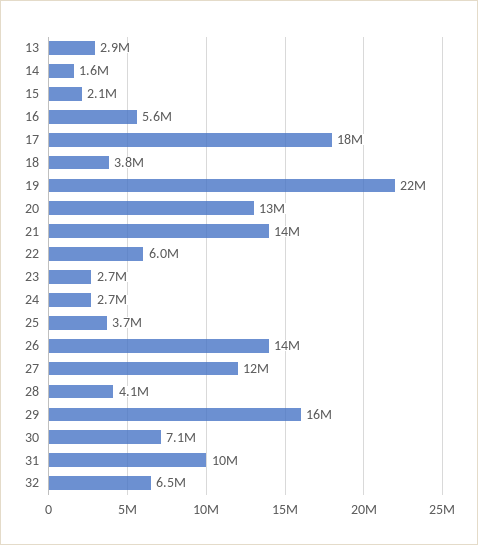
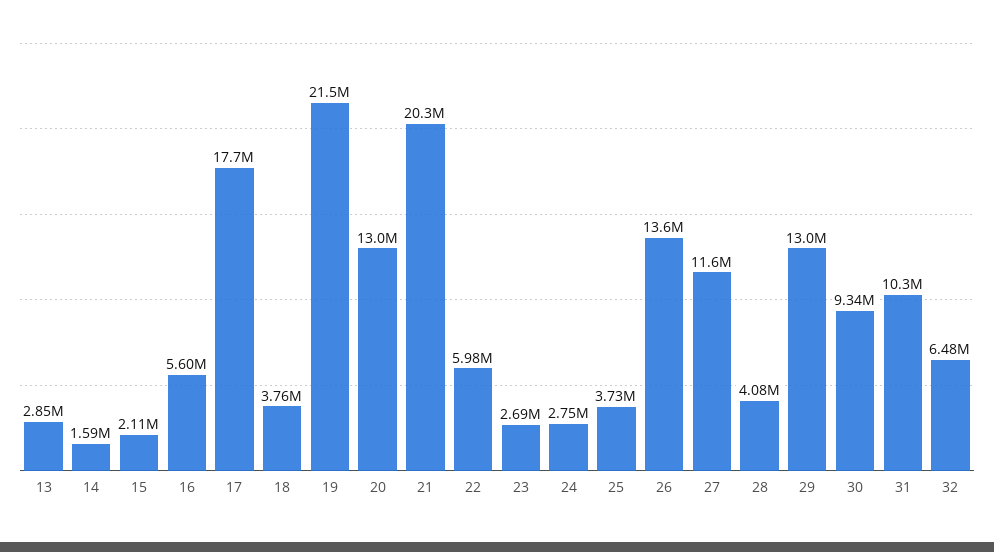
  {
    "13": 2850000,
    "14": 1590000,
    "15": 2110000,
    "16": 5600000,
    "17": 17700000,
    "18": 3760000,
    "19": 21500000,
    "20": 13000000,
-   "21": 14000000,
+   "21": 20300000,
    "22": 5980000,
    "23": 2690000,
    "24": 2750000,
    "25": 3730000,
    "26": 13600000,
    "27": 11600000,
    "28": 4080000,
-   "29": 16000000,
+   "29": 13000000,
-   "30": 7100000,
+   "30": 9340000,
    "31": 10300000,
    "32": 6480000
  }

